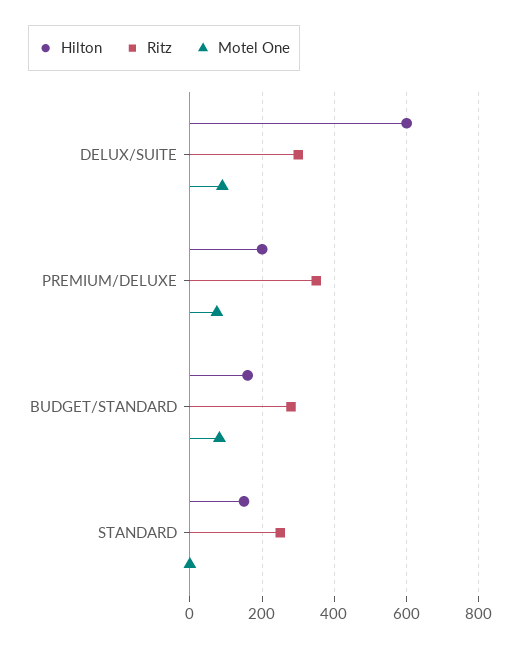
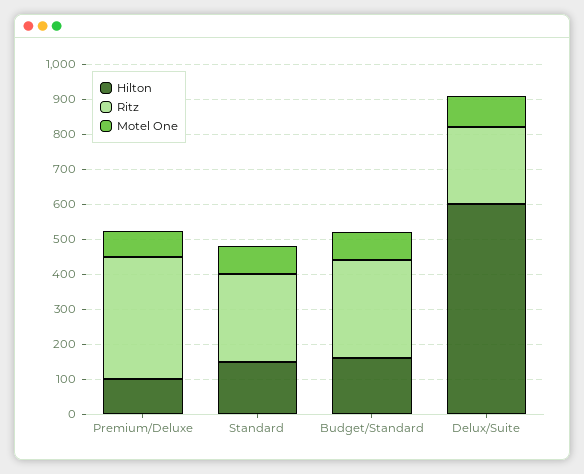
  {
    "Hilton": {
      "DELUX/SUITE": 600,
-     "PREMIUM/DELUXE": 200,
+     "PREMIUM/DELUXE": 100,
      "BUDGET/STANDARD": 160,
      "STANDARD": 160
    },
    "Ritz": {
-     "DELUX/SUITE": 300,
+     "DELUX/SUITE": 225,
      "PREMIUM/DELUXE": 360,
      "BUDGET/STANDARD": 280,
      "STANDARD": 260
    },
    "Motel One": {
      "DELUX/SUITE": 100,
      "PREMIUM/DELUXE": 80,
      "BUDGET/STANDARD": 80,
-     "STANDARD": 0
+     "STANDARD": 75
    }
  }

